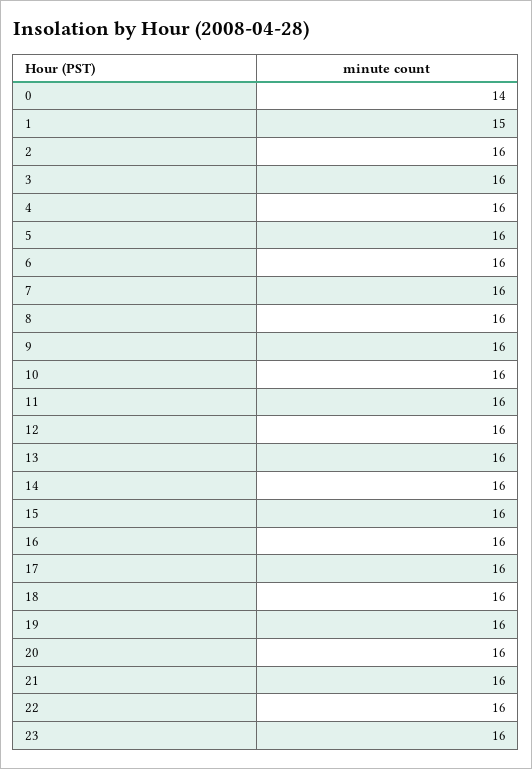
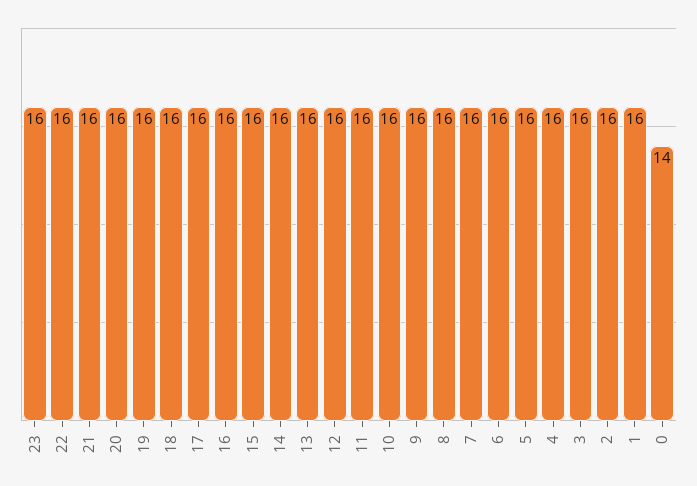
  {
    "0": 14,
-   "1": 15,
+   "1": 16,
    "2": 16,
    "3": 16,
    "4": 16,
    "5": 16,
    "6": 16,
    "7": 16,
    "8": 16,
    "9": 16,
    "10": 16,
    "11": 16,
    "12": 16,
    "13": 16,
    "14": 16,
    "15": 16,
    "16": 16,
    "17": 16,
    "18": 16,
    "19": 16,
    "20": 16,
    "21": 16,
    "22": 16,
    "23": 16
  }

